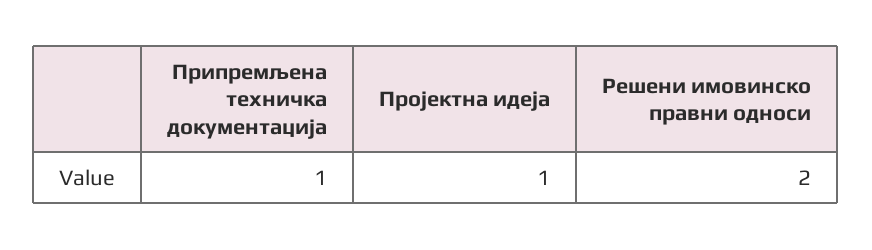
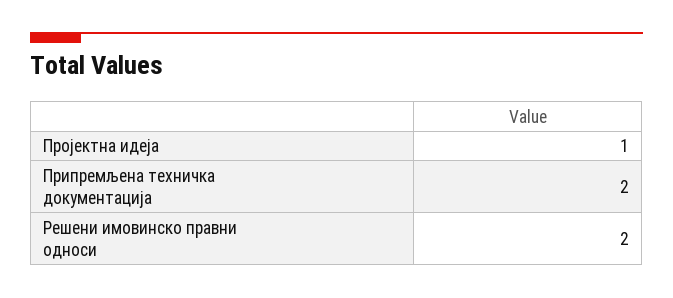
  {
-   "Припремљена техничка документација": 1,
+   "Припремљена техничка документација": 2,
    "Пројектна идеја": 1,
    "Решени имовинско правни односи": 2
  }

